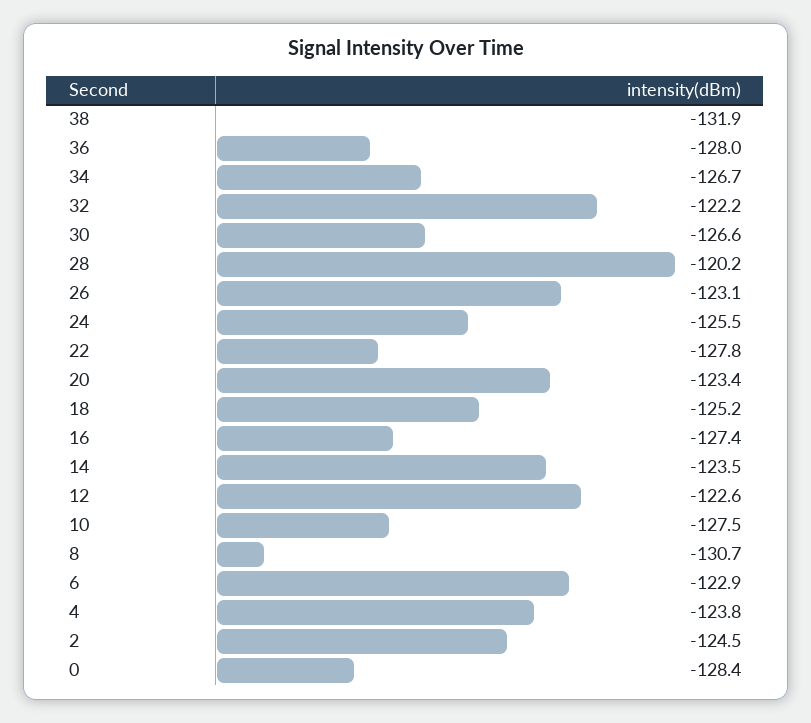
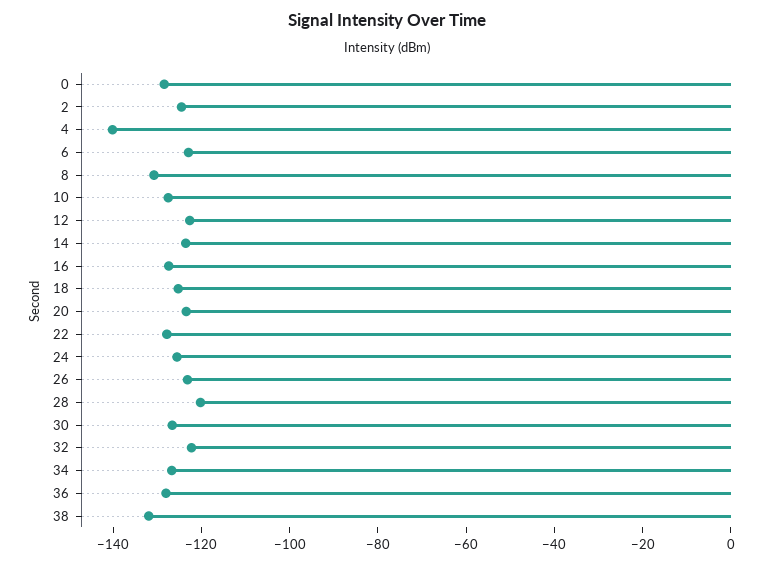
  {
    "38": -131.9,
    "36": -128,
    "34": -126.7,
    "32": -122.2,
    "30": -126.6,
    "28": -120.2,
    "26": -123.1,
    "24": -125.5,
    "22": -127.8,
    "20": -123.4,
    "18": -125.2,
    "16": -127.4,
    "14": -123.5,
    "12": -122.6,
    "10": -127.5,
    "8": -130.7,
    "6": -122.9,
-   "4": -123.8,
+   "4": -140,
    "2": -124.5,
    "0": -128.4
  }

